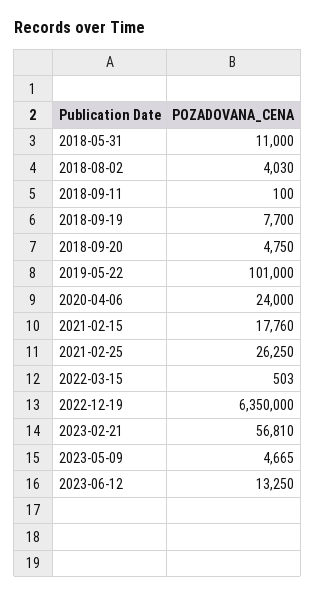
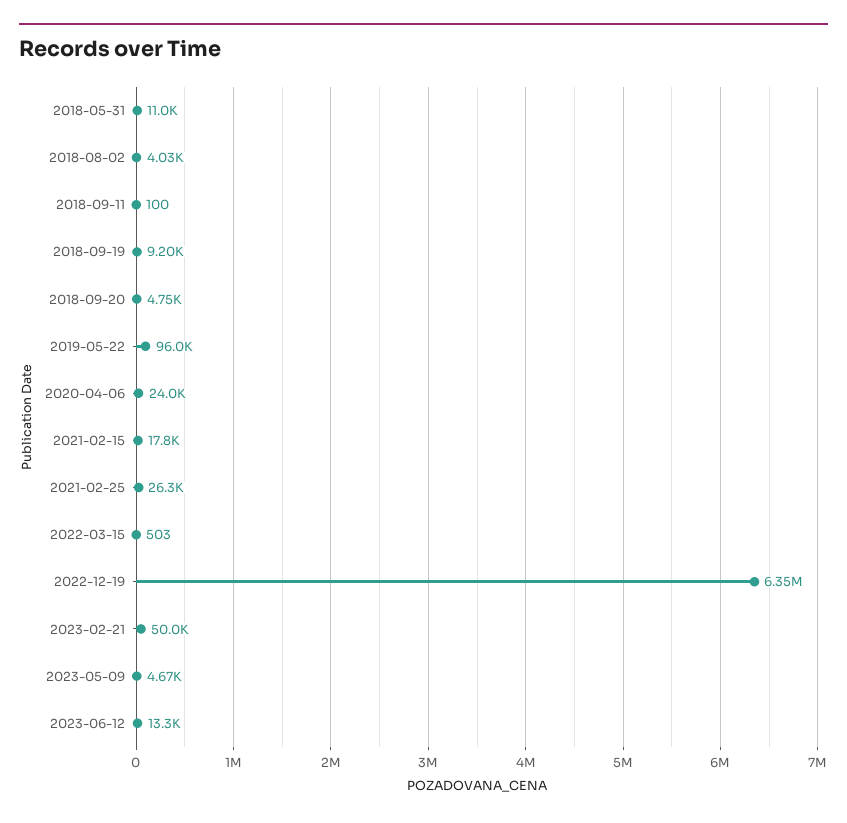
  {
    "2018-05-31": 11000,
    "2018-08-02": 4030,
    "2018-09-11": 100,
-   "2018-09-19": 7700,
+   "2018-09-19": 9200,
    "2018-09-20": 4750,
-   "2019-05-22": 101000,
+   "2019-05-22": 96000,
    "2020-04-06": 24000,
    "2021-02-15": 17760,
    "2021-02-25": 26250,
    "2022-03-15": 503,
    "2022-12-19": 6350000,
-   "2023-02-21": 56810,
+   "2023-02-21": 50000,
    "2023-05-09": 4665,
    "2023-06-12": 13250
  }

